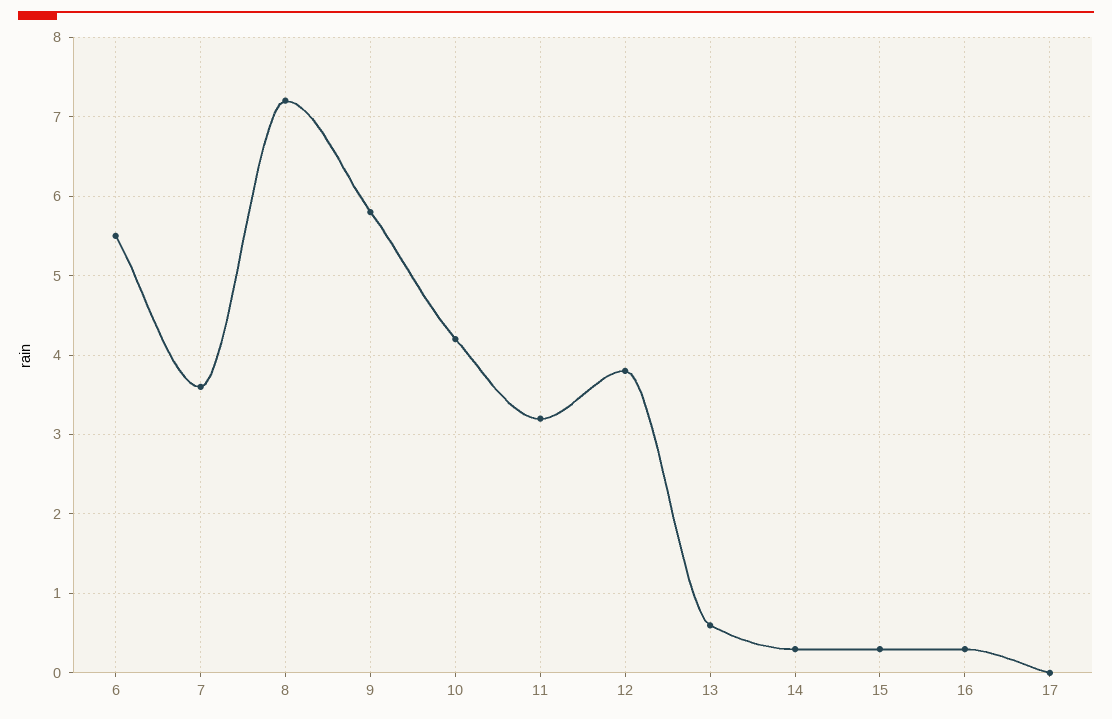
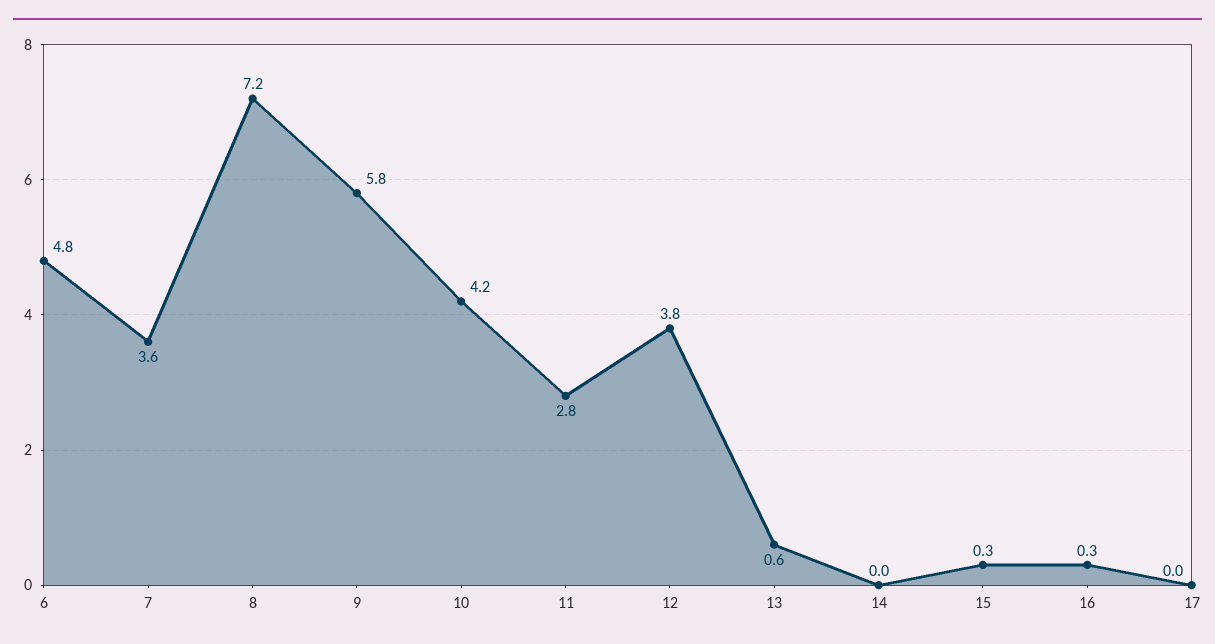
  {
-   "6": 5.5,
+   "6": 4.8,
    "7": 3.6,
    "8": 7.2,
    "9": 5.8,
    "10": 4.2,
-   "11": 3.2,
+   "11": 2.8,
    "12": 3.8,
    "13": 0.6,
-   "14": 0.3,
+   "14": 0,
    "15": 0.3,
    "16": 0.3,
    "17": 0
  }

